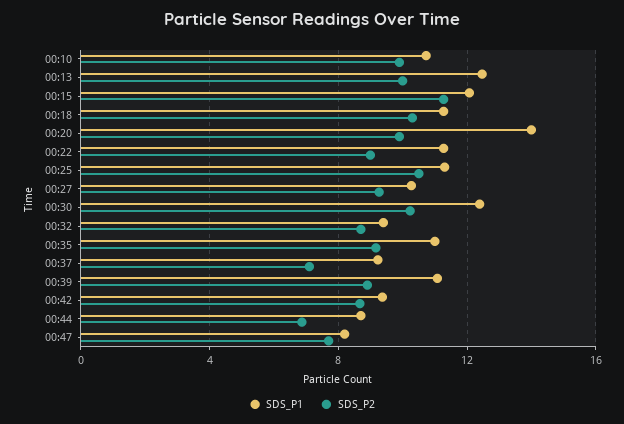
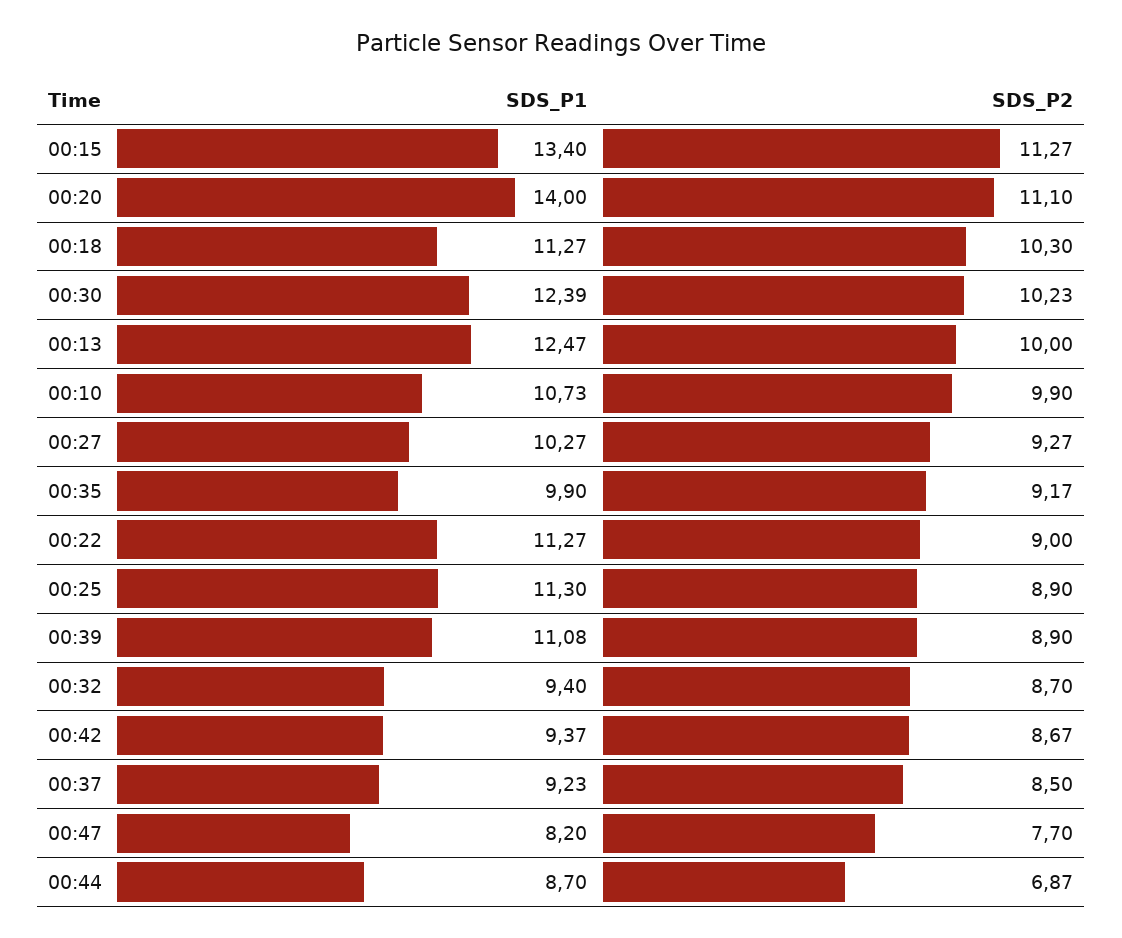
  {
    "SDS_P1": {
      "00:10": 10.73,
      "00:13": 12.47,
-     "00:15": 12,
+     "00:15": 13.4,
      "00:18": 11.27,
      "00:20": 14,
      "00:22": 11.27,
      "00:25": 11.3,
      "00:27": 10.27,
      "00:30": 12.39,
      "00:32": 9.4,
-     "00:35": 11,
+     "00:35": 9.9,
      "00:37": 9.23,
      "00:39": 11.08,
      "00:42": 9.37,
      "00:44": 8.7,
      "00:47": 8.2
    },
    "SDS_P2": {
      "00:10": 9.9,
      "00:13": 10,
      "00:15": 11.27,
      "00:18": 10.3,
-     "00:20": 10,
+     "00:20": 11.1,
      "00:22": 9,
-     "00:25": 10.5,
+     "00:25": 8.9,
      "00:27": 9.27,
      "00:30": 10.23,
      "00:32": 8.7,
      "00:35": 9.17,
-     "00:37": 7,
+     "00:37": 8.5,
      "00:39": 8.9,
      "00:42": 8.67,
      "00:44": 6.87,
      "00:47": 7.7
    }
  }

